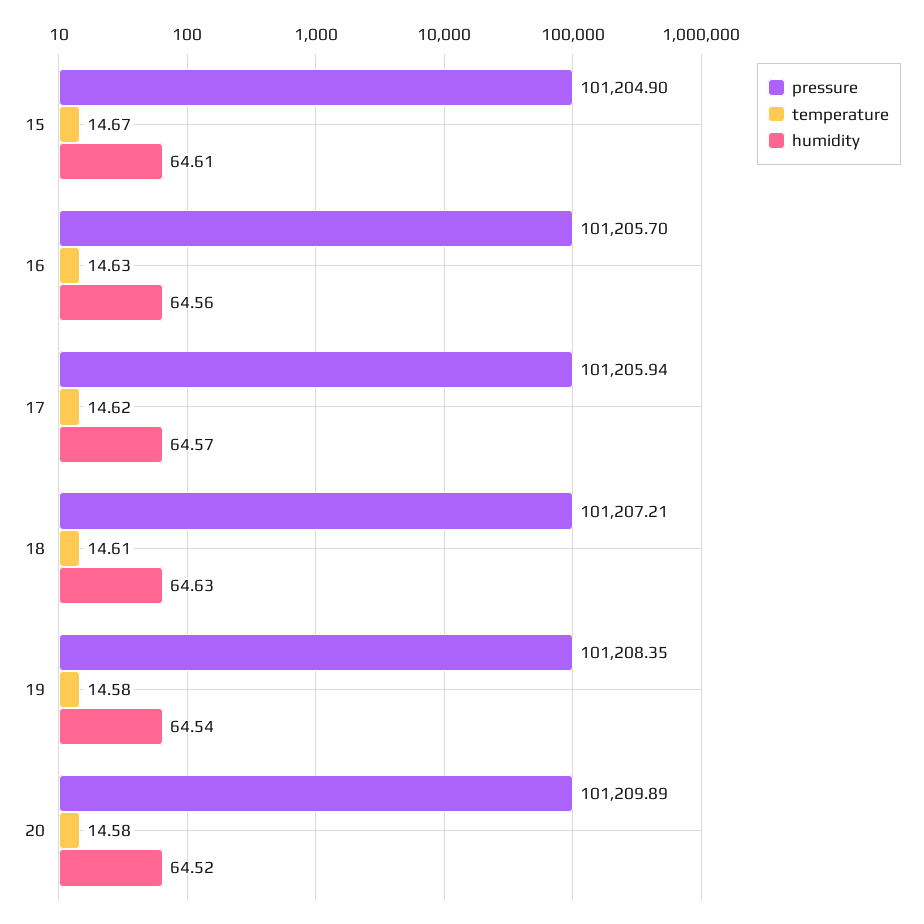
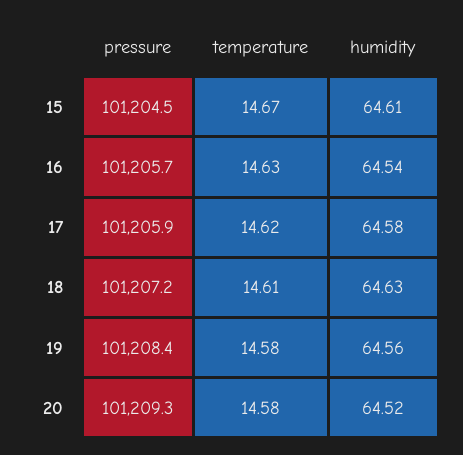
  {
    "pressure": {
-     "15": 101204.9,
+     "15": 101204.5,
      "16": 101205.7,
      "17": 101205.94,
      "18": 101207.21,
      "19": 101208.35,
-     "20": 101209.89
+     "20": 101209.3
    },
    "temperature": {
      "15": 14.67,
      "16": 14.63,
      "17": 14.62,
      "18": 14.61,
      "19": 14.58,
      "20": 14.58
    },
    "humidity": {
      "15": 64.61,
-     "16": 64.56,
+     "16": 64.54,
-     "17": 64.57,
+     "17": 64.58,
      "18": 64.63,
-     "19": 64.54,
+     "19": 64.56,
      "20": 64.52
    }
  }

